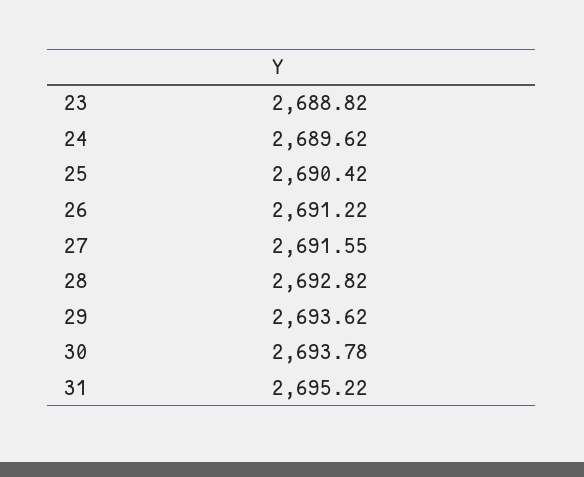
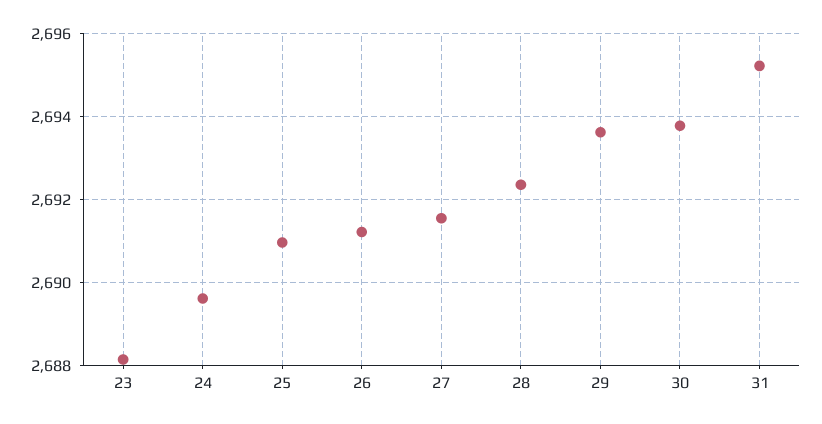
  {
-   "23": 2688.82,
+   "23": 2688.2,
    "24": 2689.62,
-   "25": 2690.42,
+   "25": 2691,
    "26": 2691.22,
    "27": 2691.55,
-   "28": 2692.82,
+   "28": 2692.4,
    "29": 2693.62,
    "30": 2693.78,
    "31": 2695.22
  }

